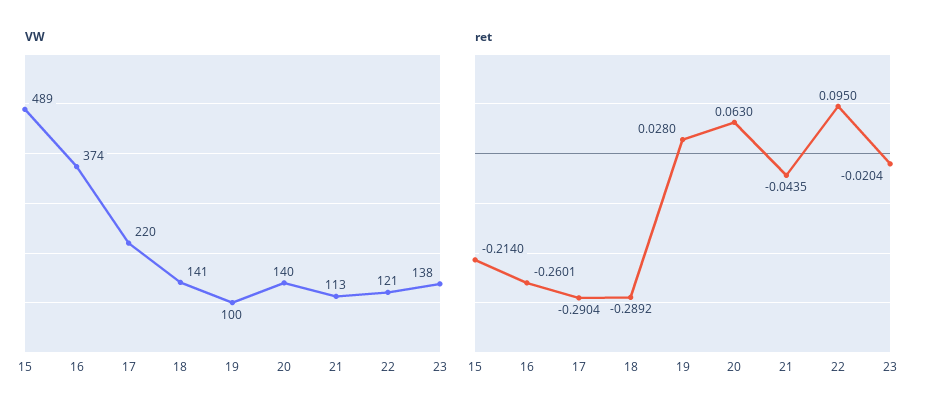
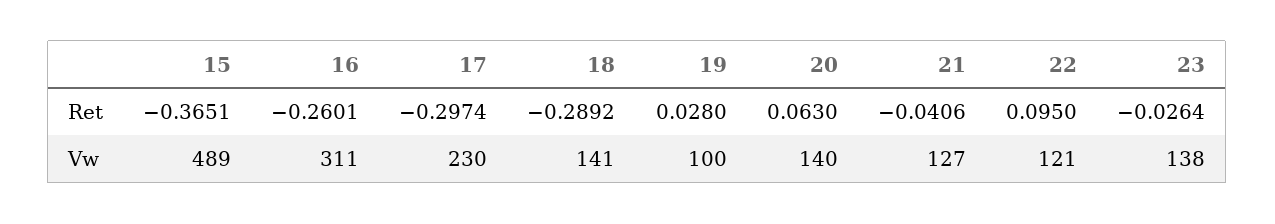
  {
    "VW": {
      "15": 489,
-     "16": 374,
+     "16": 311,
-     "17": 220,
+     "17": 230,
      "18": 141,
      "19": 100,
      "20": 140,
-     "21": 113,
+     "21": 127,
      "22": 121,
      "23": 138
    },
    "ret": {
-     "15": -0.214,
+     "15": -0.3651,
      "16": -0.2601,
-     "17": -0.2904,
+     "17": -0.2974,
      "18": -0.2892,
      "19": 0.028,
      "20": 0.063,
-     "21": -0.0435,
+     "21": -0.0406,
      "22": 0.095,
-     "23": -0.0204
+     "23": -0.0264
    }
  }

